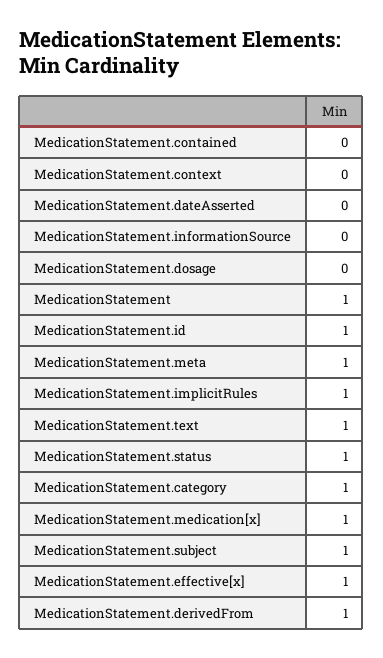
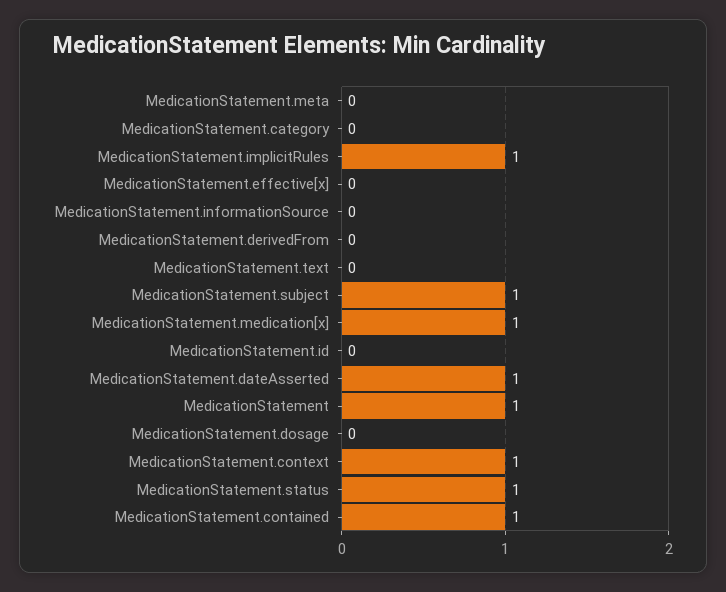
  {
-   "MedicationStatement.contained": 0,
+   "MedicationStatement.contained": 1,
-   "MedicationStatement.context": 0,
+   "MedicationStatement.context": 1,
-   "MedicationStatement.dateAsserted": 0,
+   "MedicationStatement.dateAsserted": 1,
    "MedicationStatement.informationSource": 0,
    "MedicationStatement.dosage": 0,
    "MedicationStatement": 1,
-   "MedicationStatement.id": 1,
+   "MedicationStatement.id": 0,
-   "MedicationStatement.meta": 1,
+   "MedicationStatement.meta": 0,
    "MedicationStatement.implicitRules": 1,
-   "MedicationStatement.text": 1,
+   "MedicationStatement.text": 0,
    "MedicationStatement.status": 1,
-   "MedicationStatement.category": 1,
+   "MedicationStatement.category": 0,
    "MedicationStatement.medication[x]": 1,
    "MedicationStatement.subject": 1,
-   "MedicationStatement.effective[x]": 1,
+   "MedicationStatement.effective[x]": 0,
-   "MedicationStatement.derivedFrom": 1
+   "MedicationStatement.derivedFrom": 0
  }

